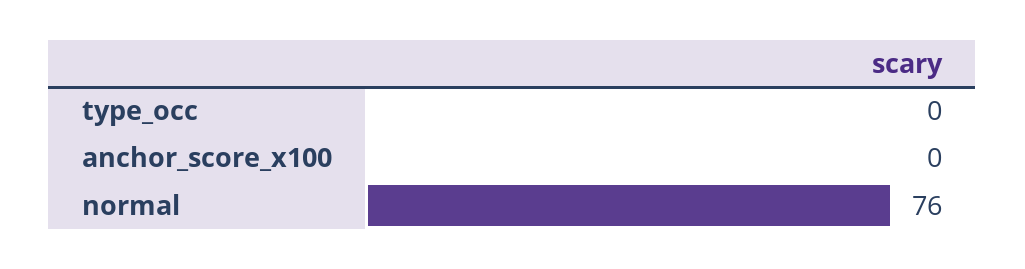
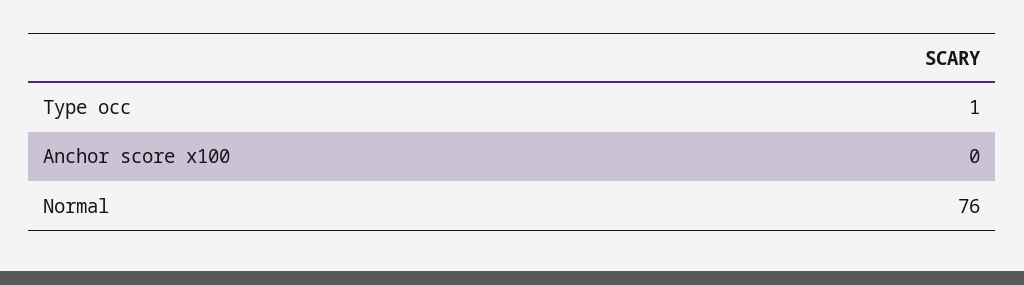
  {
-   "type_occ": 0,
+   "type_occ": 1,
    "anchor_score_x100": 0,
    "normal": 76
  }

